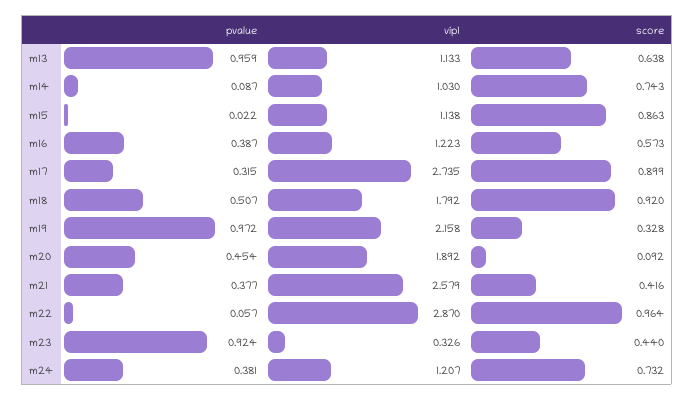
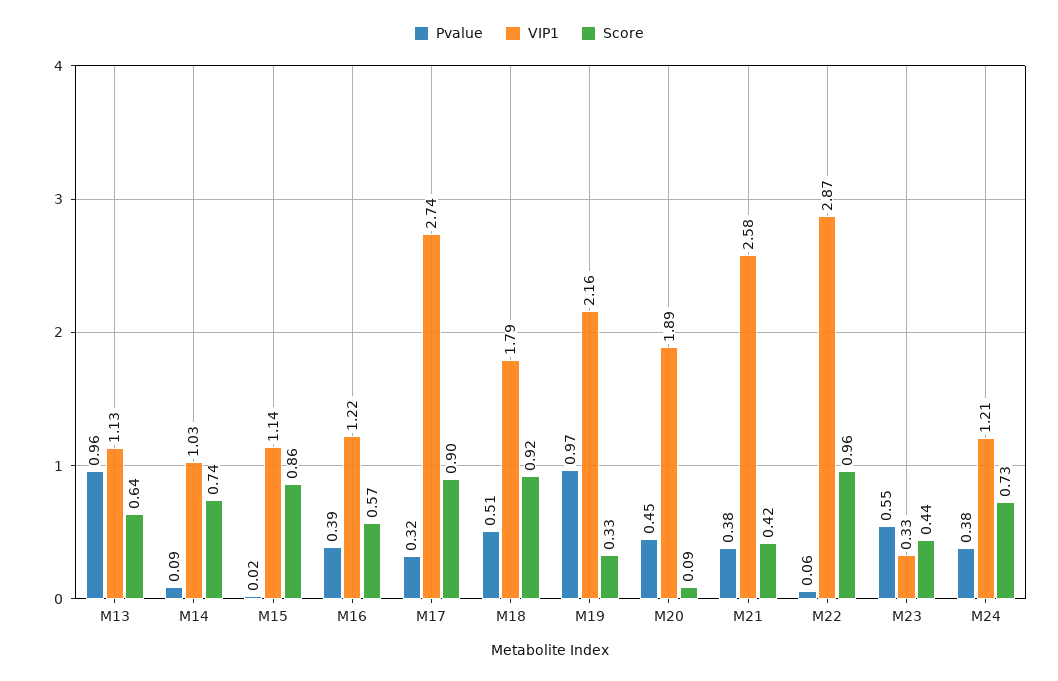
  {
    "pvalue": {
      "m13": 0.959,
      "m14": 0.087,
      "m15": 0.022,
      "m16": 0.387,
      "m17": 0.315,
      "m18": 0.507,
      "m19": 0.972,
      "m20": 0.454,
      "m21": 0.377,
      "m22": 0.057,
-     "m23": 0.924,
+     "m23": 0.55,
      "m24": 0.381
    },
    "vip1": {
      "m13": 1.133,
      "m14": 1.03,
      "m15": 1.138,
      "m16": 1.223,
      "m17": 2.735,
      "m18": 1.792,
      "m19": 2.158,
      "m20": 1.892,
      "m21": 2.579,
      "m22": 2.87,
      "m23": 0.326,
      "m24": 1.207
    },
    "score": {
      "m13": 0.638,
      "m14": 0.743,
      "m15": 0.863,
      "m16": 0.573,
      "m17": 0.899,
      "m18": 0.92,
      "m19": 0.328,
      "m20": 0.092,
      "m21": 0.416,
      "m22": 0.964,
      "m23": 0.44,
      "m24": 0.732
    }
  }

